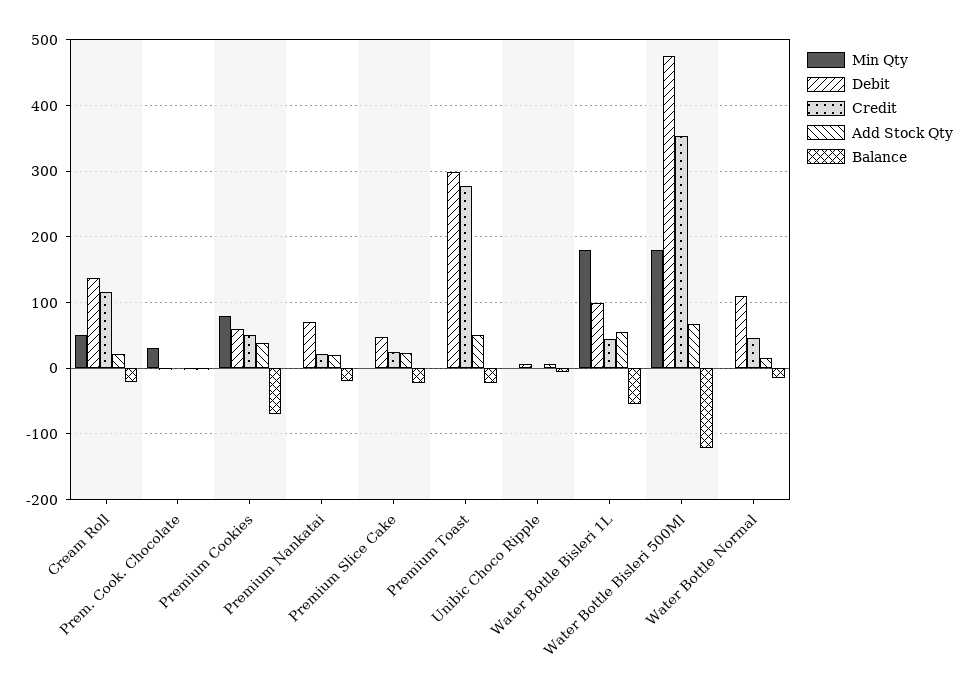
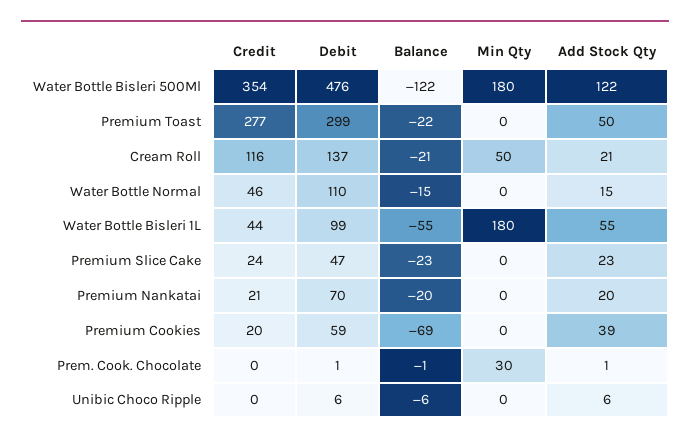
  {
    "Min Qty": {
      "Cream Roll": 50,
      "Prem. Cook. Chocolate": 30,
-     "Premium Cookies": 80,
+     "Premium Cookies": 0,
      "Premium Nankatai": 0,
      "Premium Slice Cake": 0,
      "Premium Toast": 0,
      "Unibic Choco Ripple": 0,
      "Water Bottle Bisleri 1L": 180,
      "Water Bottle Bisleri 500Ml": 180,
      "Water Bottle Normal": 0
    },
    "Debit": {
      "Cream Roll": 137,
      "Prem. Cook. Chocolate": 1,
      "Premium Cookies": 59,
      "Premium Nankatai": 70,
      "Premium Slice Cake": 47,
      "Premium Toast": 299,
      "Unibic Choco Ripple": 6,
      "Water Bottle Bisleri 1L": 99,
      "Water Bottle Bisleri 500Ml": 476,
      "Water Bottle Normal": 110
    },
    "Credit": {
      "Cream Roll": 116,
      "Prem. Cook. Chocolate": 0,
-     "Premium Cookies": 50,
+     "Premium Cookies": 20,
      "Premium Nankatai": 21,
      "Premium Slice Cake": 24,
      "Premium Toast": 277,
      "Unibic Choco Ripple": 0,
      "Water Bottle Bisleri 1L": 44,
      "Water Bottle Bisleri 500Ml": 354,
      "Water Bottle Normal": 46
    },
    "Add Stock Qty": {
      "Cream Roll": 21,
      "Prem. Cook. Chocolate": 1,
      "Premium Cookies": 39,
      "Premium Nankatai": 20,
      "Premium Slice Cake": 23,
      "Premium Toast": 50,
      "Unibic Choco Ripple": 6,
      "Water Bottle Bisleri 1L": 55,
-     "Water Bottle Bisleri 500Ml": 70,
+     "Water Bottle Bisleri 500Ml": 122,
      "Water Bottle Normal": 15
    },
    "Balance": {
      "Cream Roll": -21,
      "Prem. Cook. Chocolate": -1,
      "Premium Cookies": -69,
      "Premium Nankatai": -20,
      "Premium Slice Cake": -23,
      "Premium Toast": -22,
      "Unibic Choco Ripple": -6,
      "Water Bottle Bisleri 1L": -55,
      "Water Bottle Bisleri 500Ml": -122,
      "Water Bottle Normal": -15
    }
  }

